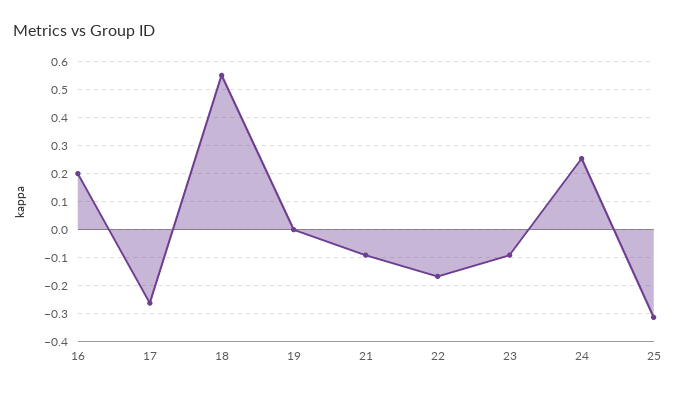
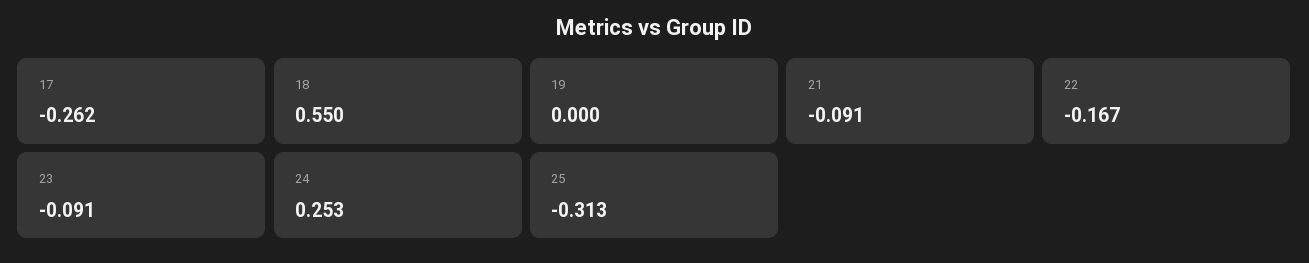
  {
-   "16": 0.2,
    "17": -0.262,
    "18": 0.55,
    "19": 0,
    "21": -0.091,
    "22": -0.167,
    "23": -0.091,
    "24": 0.253,
    "25": -0.313
  }

